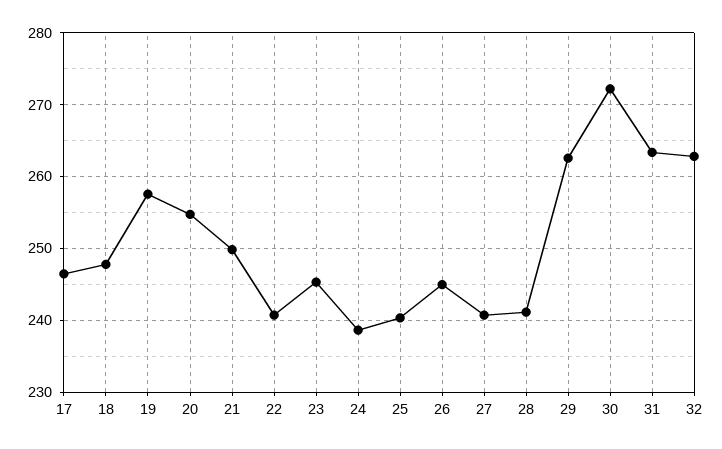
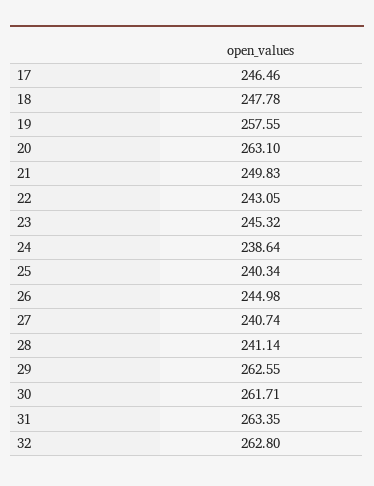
  {
    "17": 246.46,
    "18": 247.78,
    "19": 257.55,
-   "20": 255,
+   "20": 263.1,
    "21": 249.83,
-   "22": 241,
+   "22": 243.05,
    "23": 245.32,
    "24": 238.64,
    "25": 240.34,
    "26": 244.98,
    "27": 240.74,
    "28": 241.14,
    "29": 262.55,
-   "30": 272,
+   "30": 261.71,
    "31": 263.35,
    "32": 262.8
  }

